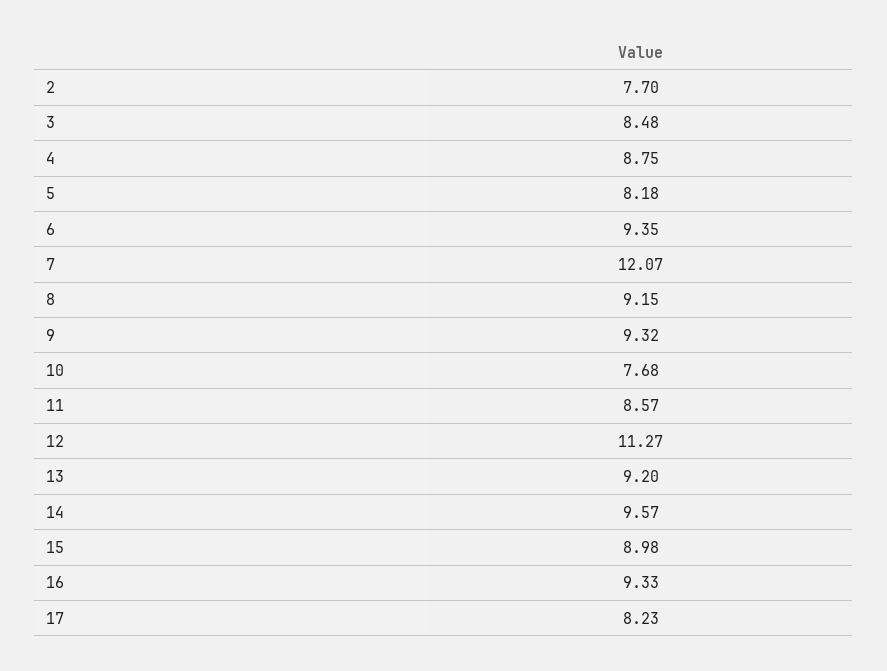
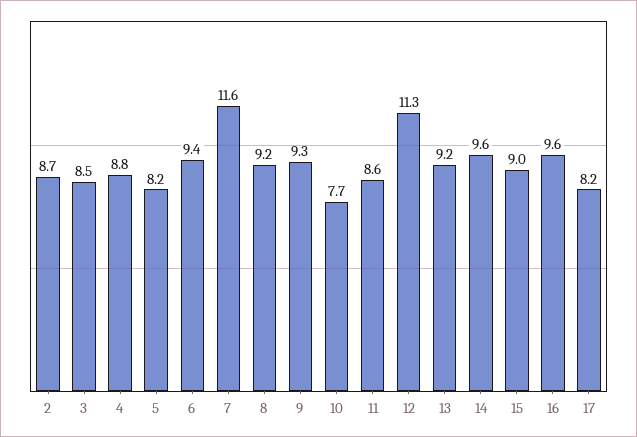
  {
-   "2": 7.7,
+   "2": 8.7,
    "3": 8.48,
    "4": 8.75,
    "5": 8.18,
    "6": 9.35,
-   "7": 12.07,
+   "7": 11.6,
    "8": 9.15,
    "9": 9.32,
    "10": 7.68,
    "11": 8.57,
    "12": 11.27,
    "13": 9.2,
    "14": 9.57,
    "15": 8.98,
-   "16": 9.33,
+   "16": 9.6,
    "17": 8.23
  }

